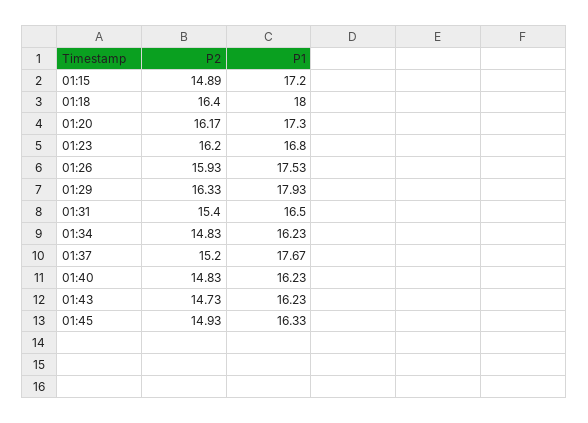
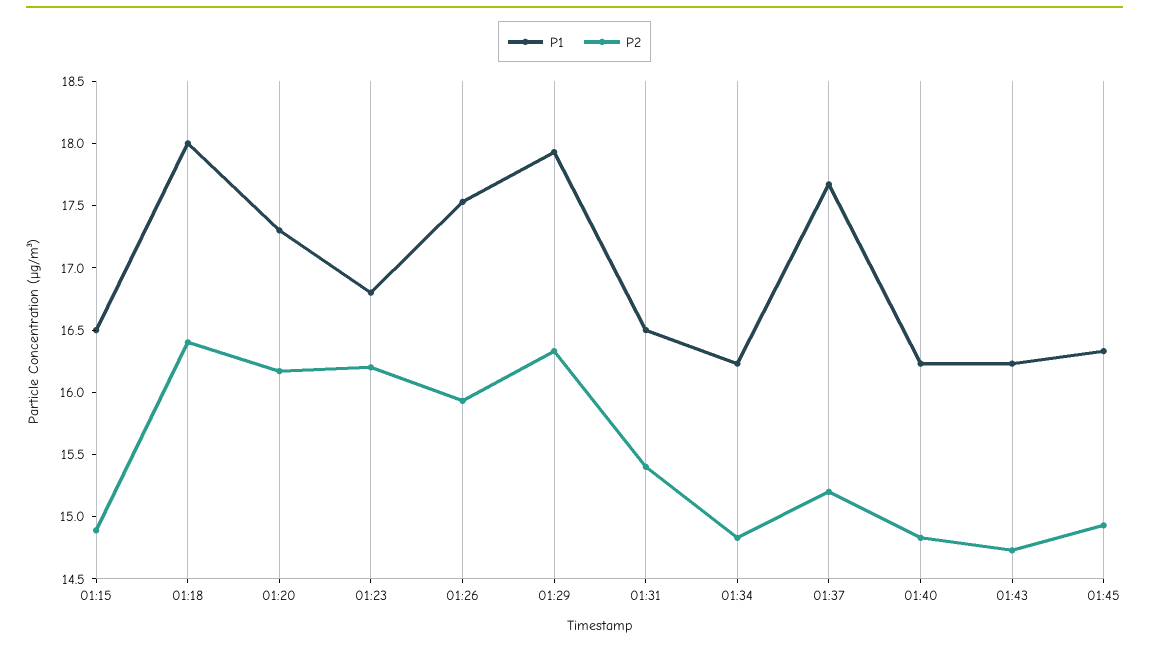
  {
    "P2": {
      "01:15": 14.89,
      "01:18": 16.4,
      "01:20": 16.17,
      "01:23": 16.2,
      "01:26": 15.93,
      "01:29": 16.33,
      "01:31": 15.4,
      "01:34": 14.83,
      "01:37": 15.2,
      "01:40": 14.83,
      "01:43": 14.73,
      "01:45": 14.93
    },
    "P1": {
-     "01:15": 17.2,
+     "01:15": 16.5,
      "01:18": 18,
      "01:20": 17.3,
      "01:23": 16.8,
      "01:26": 17.53,
      "01:29": 17.93,
      "01:31": 16.5,
      "01:34": 16.23,
      "01:37": 17.67,
      "01:40": 16.23,
      "01:43": 16.23,
      "01:45": 16.33
    }
  }

